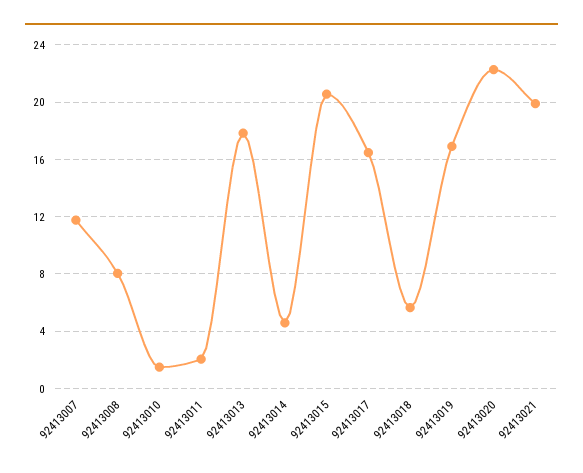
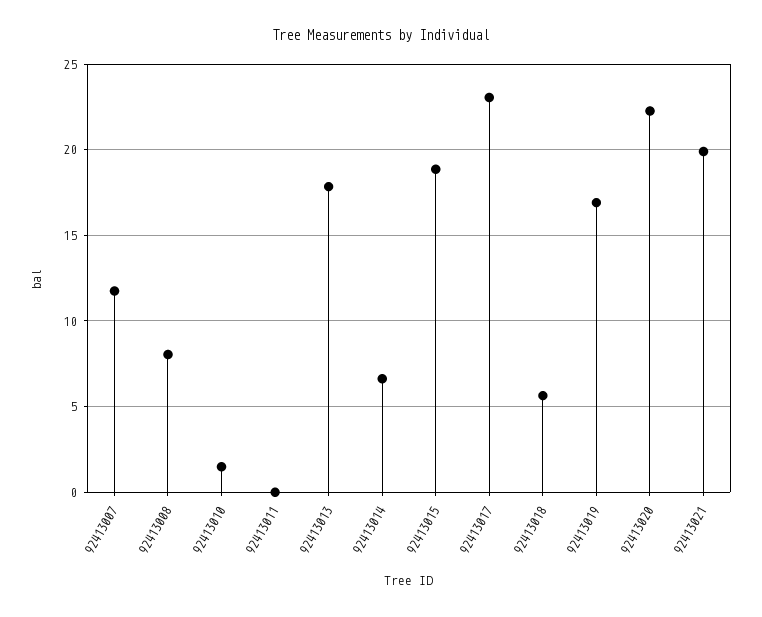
  {
    "92413007": 12,
    "92413008": 8,
    "92413010": 1.5,
-   "92413011": 2,
+   "92413011": 0,
    "92413013": 18,
-   "92413014": 4.5,
+   "92413014": 6.5,
-   "92413015": 20.5,
+   "92413015": 19,
-   "92413017": 16.5,
+   "92413017": 23,
    "92413018": 5.5,
    "92413019": 17,
    "92413020": 22.5,
    "92413021": 20
  }

